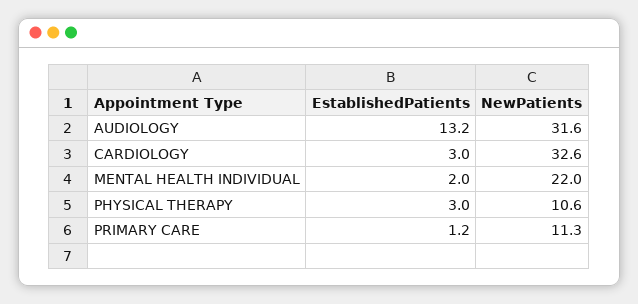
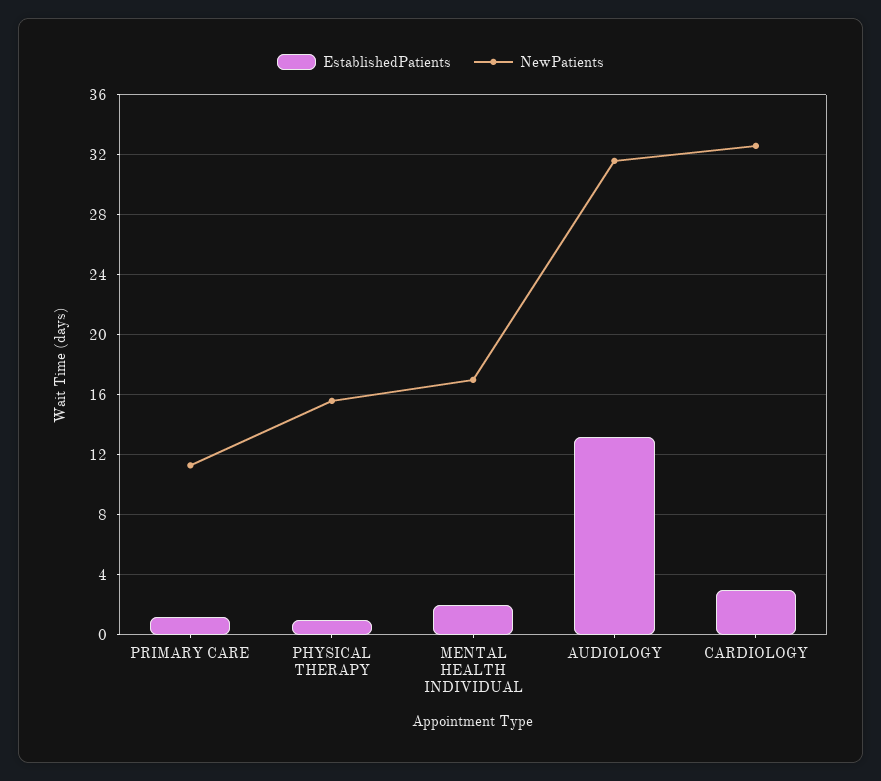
  {
    "EstablishedPatients": {
      "AUDIOLOGY": 13.2,
      "CARDIOLOGY": 3,
      "MENTAL HEALTH INDIVIDUAL": 2,
-     "PHYSICAL THERAPY": 3,
+     "PHYSICAL THERAPY": 1,
      "PRIMARY CARE": 1.2
    },
    "NewPatients": {
      "AUDIOLOGY": 31.6,
      "CARDIOLOGY": 32.6,
-     "MENTAL HEALTH INDIVIDUAL": 22,
+     "MENTAL HEALTH INDIVIDUAL": 17,
-     "PHYSICAL THERAPY": 10.6,
+     "PHYSICAL THERAPY": 15.5,
      "PRIMARY CARE": 11.3
    }
  }

